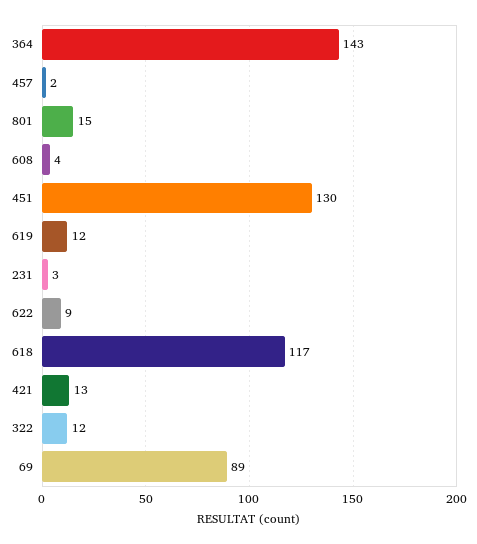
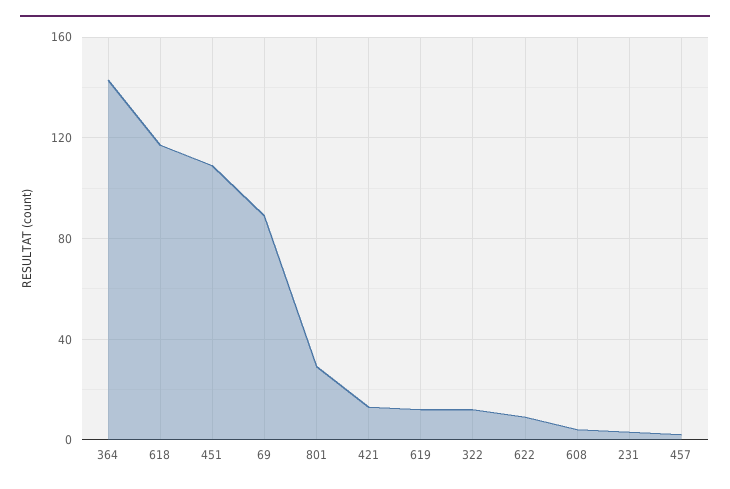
  {
    "364": 143,
    "457": 2,
-   "801": 15,
+   "801": 30,
    "608": 4,
-   "451": 130,
+   "451": 110,
    "619": 12,
    "231": 3,
    "622": 9,
    "618": 117,
    "421": 13,
    "322": 12,
    "69": 89
  }

